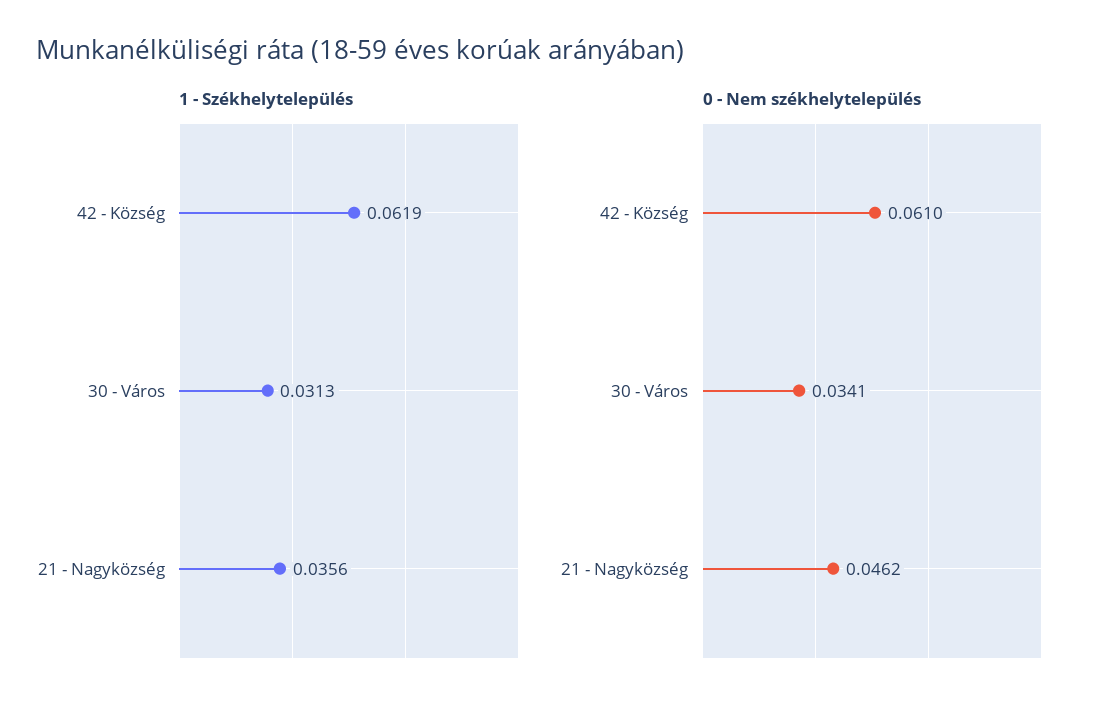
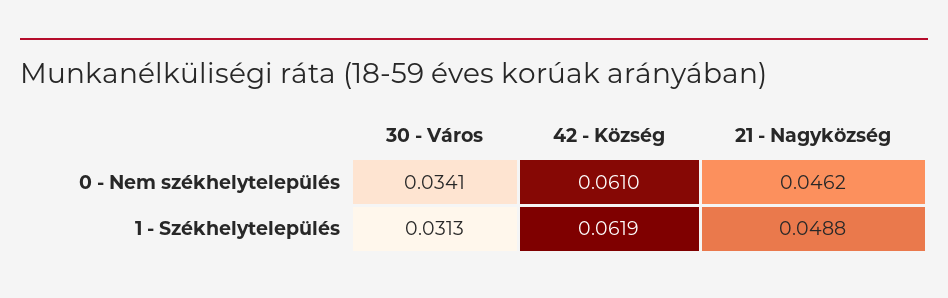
  {
    "1 - Székhelytelepülés": {
      "42 - Község": 0.0619,
      "30 - Város": 0.0313,
-     "21 - Nagyközség": 0.0356
+     "21 - Nagyközség": 0.0488
    },
    "0 - Nem székhelytelepülés": {
      "42 - Község": 0.061,
      "30 - Város": 0.0341,
      "21 - Nagyközség": 0.0462
    }
  }

